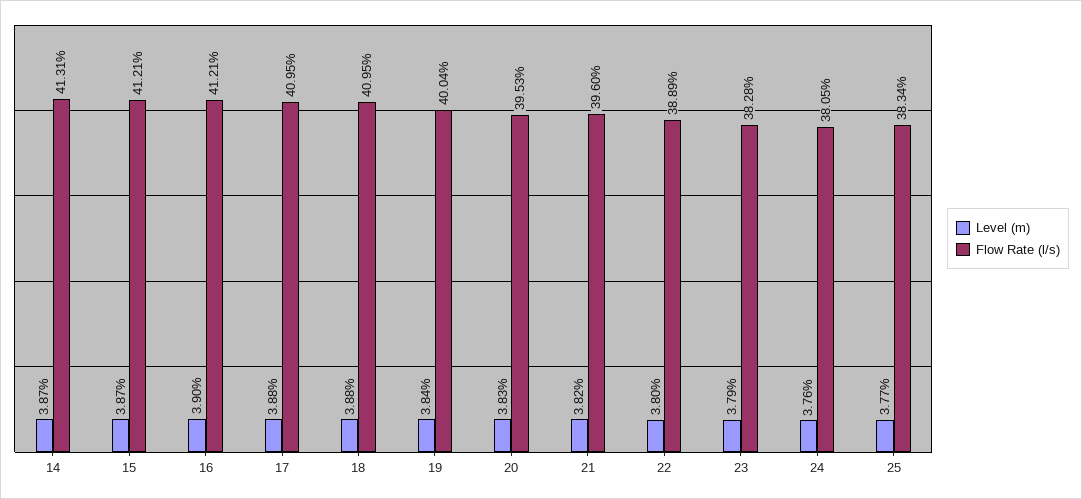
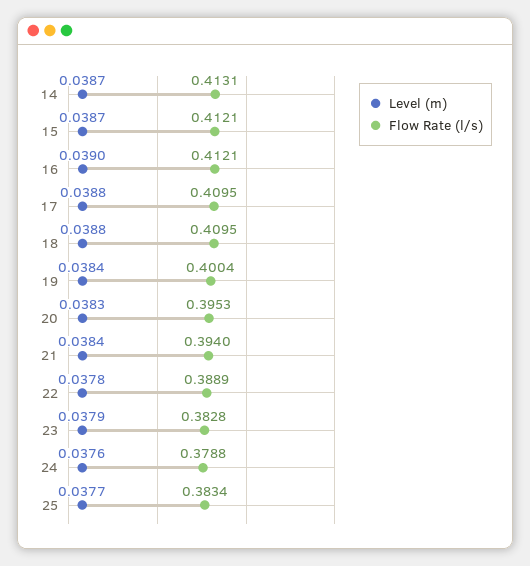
  {
    "Level (m)": {
      "14": 0.0387,
      "15": 0.0387,
      "16": 0.039,
      "17": 0.0388,
      "18": 0.0388,
      "19": 0.0384,
      "20": 0.0383,
-     "21": 0.0382,
+     "21": 0.0384,
-     "22": 0.038,
+     "22": 0.0378,
      "23": 0.0379,
      "24": 0.0376,
      "25": 0.0377
    },
    "Flow Rate (l/s)": {
      "14": 0.4131,
      "15": 0.4121,
      "16": 0.4121,
      "17": 0.4095,
      "18": 0.4095,
      "19": 0.4004,
      "20": 0.3953,
-     "21": 0.396,
+     "21": 0.394,
      "22": 0.3889,
      "23": 0.3828,
-     "24": 0.3805,
+     "24": 0.3788,
      "25": 0.3834
    }
  }

